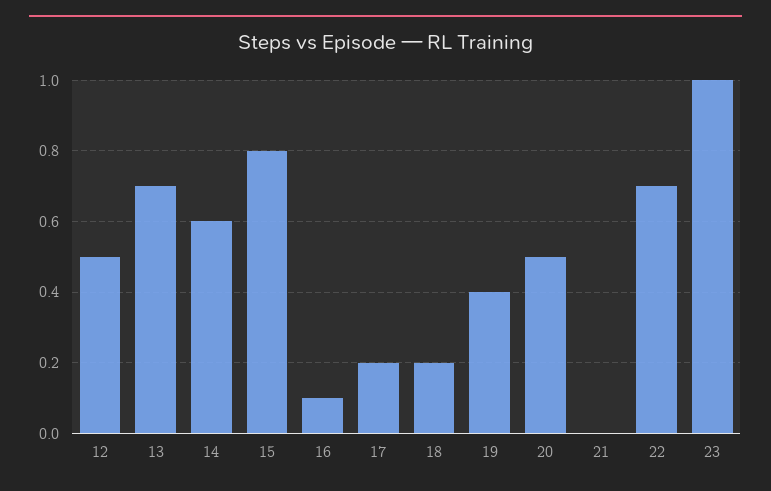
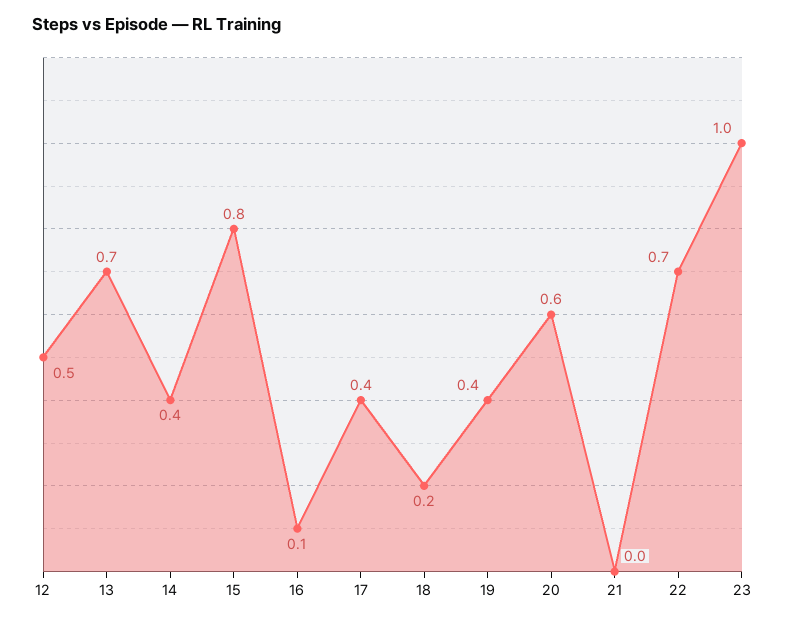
  {
    "12": 0.5,
    "13": 0.7,
-   "14": 0.6,
+   "14": 0.4,
    "15": 0.8,
    "16": 0.1,
-   "17": 0.2,
+   "17": 0.4,
    "18": 0.2,
    "19": 0.4,
-   "20": 0.5,
+   "20": 0.6,
    "21": 0,
    "22": 0.7,
    "23": 1
  }

